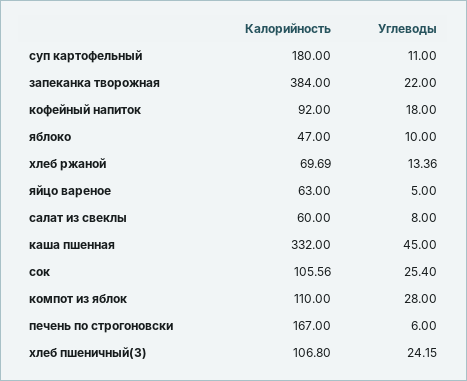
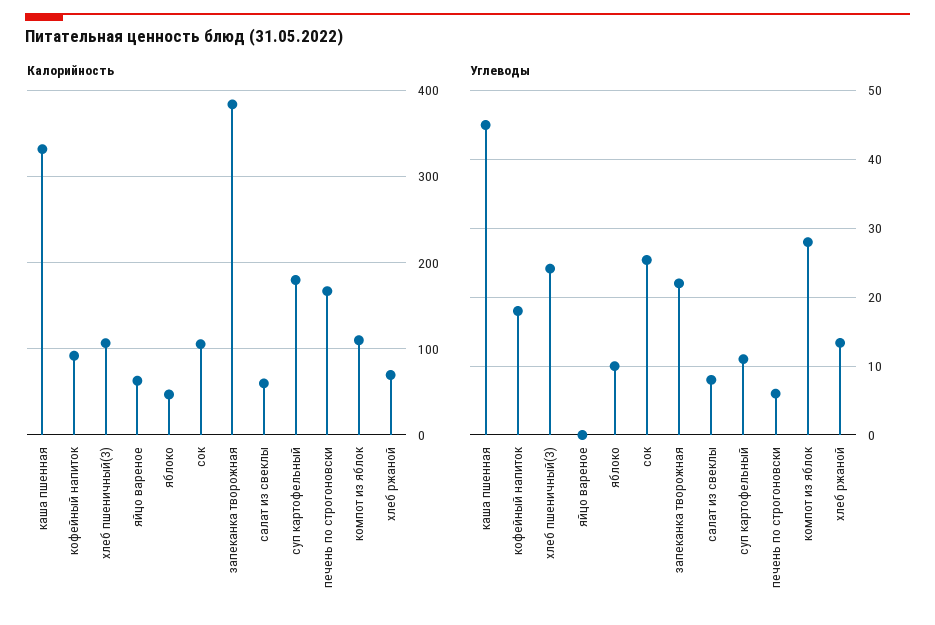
  {
    "Калорийность": {
      "суп картофельный": 180,
      "запеканка творожная": 384,
      "кофейный напиток": 92,
      "яблоко": 47,
      "хлеб ржаной": 69.69,
      "яйцо вареное": 63,
      "салат из свеклы": 60,
      "каша пшенная": 332,
      "сок": 105.56,
      "компот из яблок": 110,
      "печень по строгоновски": 167,
      "хлеб пшеничный(З)": 106.8
    },
    "Углеводы": {
      "суп картофельный": 11,
      "запеканка творожная": 22,
      "кофейный напиток": 18,
      "яблоко": 10,
      "хлеб ржаной": 13.36,
-     "яйцо вареное": 5,
+     "яйцо вареное": 0,
      "салат из свеклы": 8,
      "каша пшенная": 45,
      "сок": 25.4,
      "компот из яблок": 28,
      "печень по строгоновски": 6,
      "хлеб пшеничный(З)": 24.15
    }
  }

